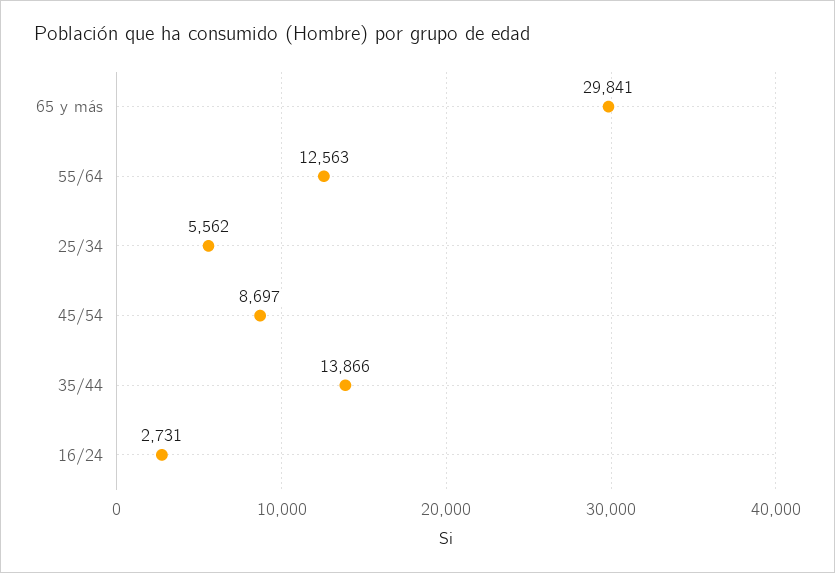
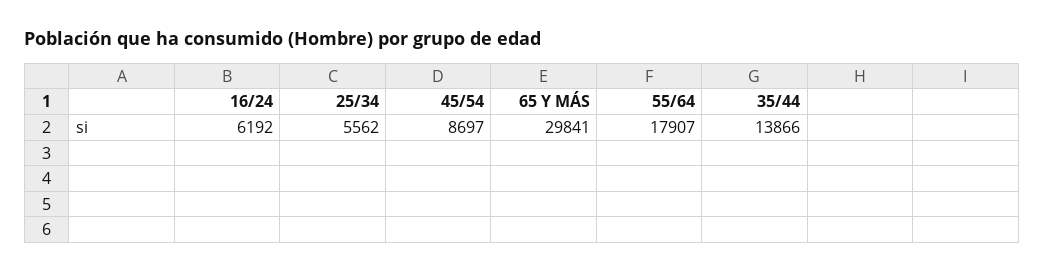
  {
    "65 y más": 29841,
-   "55/64": 12563,
+   "55/64": 17907,
    "25/34": 5562,
    "45/54": 8697,
    "35/44": 13866,
-   "16/24": 2731
+   "16/24": 6192
  }

